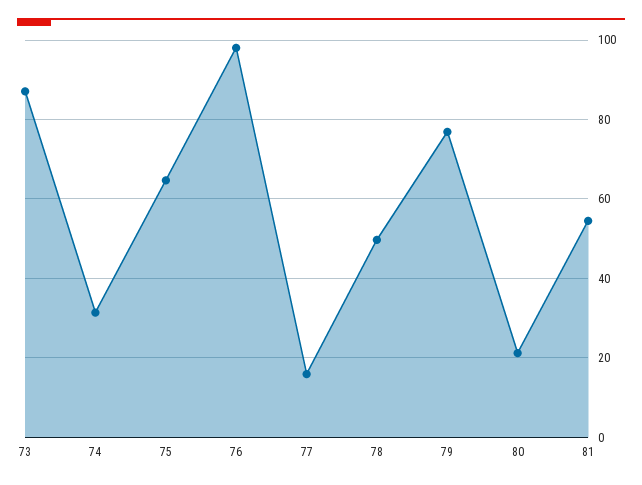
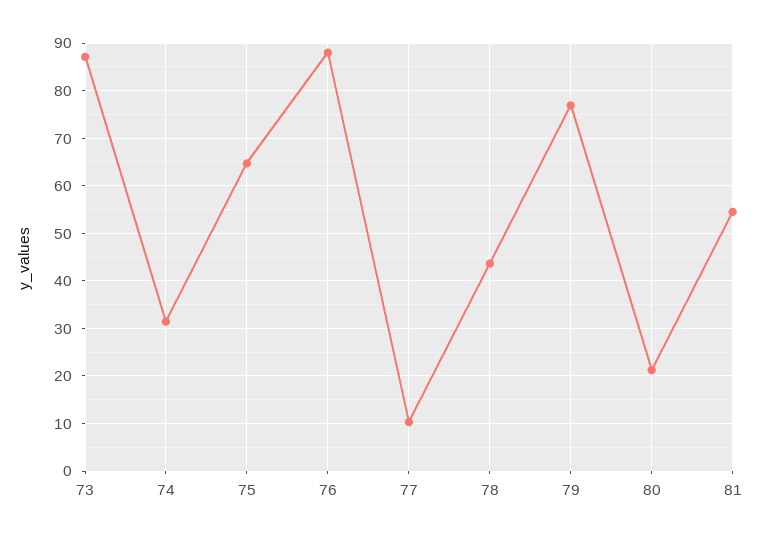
  {
    "73": 88,
    "74": 32,
    "75": 64,
-   "76": 98,
+   "76": 88,
-   "77": 16,
+   "77": 10,
-   "78": 50,
+   "78": 44,
    "79": 76,
    "80": 22,
    "81": 54
  }

